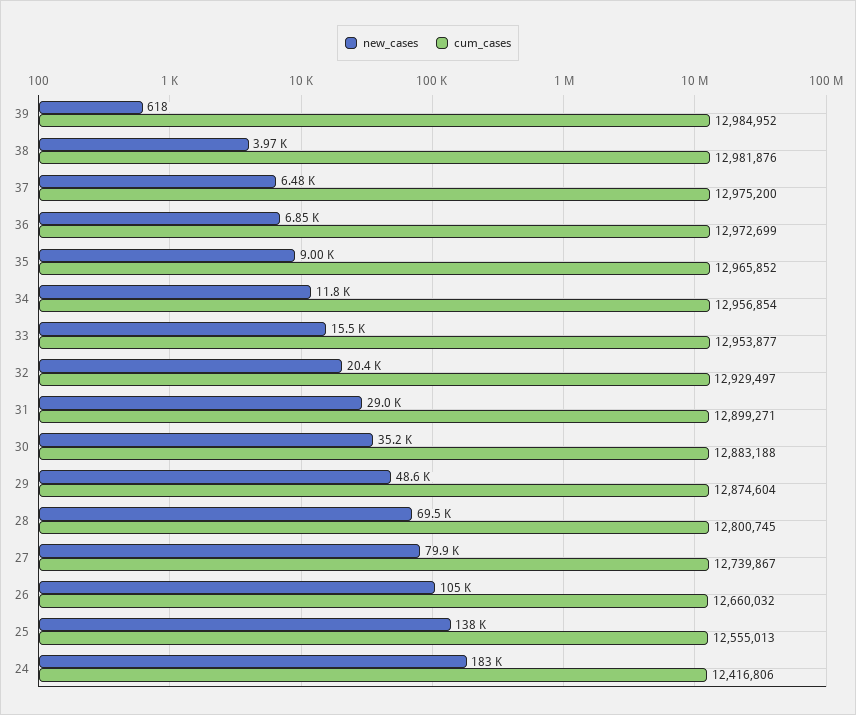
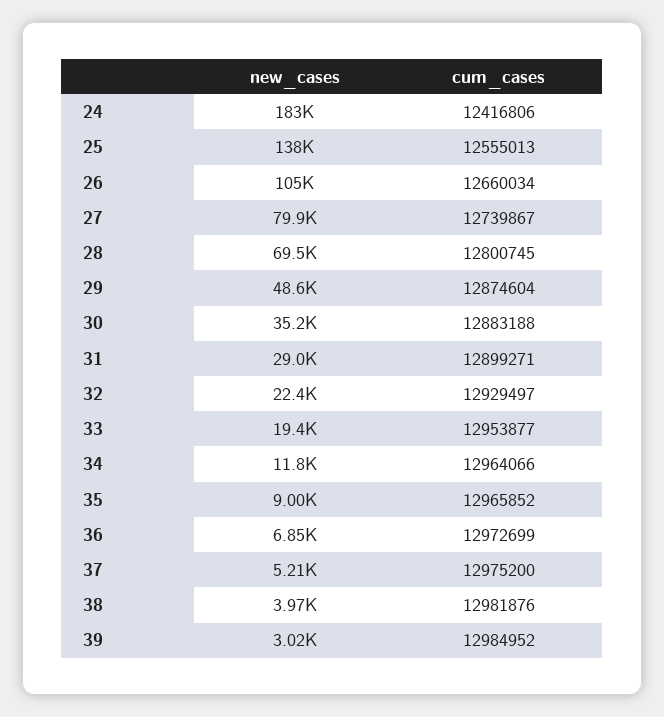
  {
    "new_cases": {
-     "39": 618,
+     "39": 3020,
      "38": 3970,
-     "37": 6480,
+     "37": 5210,
      "36": 6850,
      "35": 9000,
      "34": 11800,
-     "33": 15500,
+     "33": 19400,
-     "32": 20400,
+     "32": 22400,
      "31": 29000,
      "30": 35200,
      "29": 48600,
      "28": 69500,
      "27": 79900,
      "26": 105000,
      "25": 138000,
      "24": 183000
    },
    "cum_cases": {
      "39": 12984952,
      "38": 12981876,
      "37": 12975200,
      "36": 12972699,
      "35": 12965852,
-     "34": 12956854,
+     "34": 12964066,
      "33": 12953877,
      "32": 12929497,
      "31": 12899271,
      "30": 12883188,
      "29": 12874604,
      "28": 12800745,
      "27": 12739867,
-     "26": 12660032,
+     "26": 12660034,
      "25": 12555013,
      "24": 12416806
    }
  }

